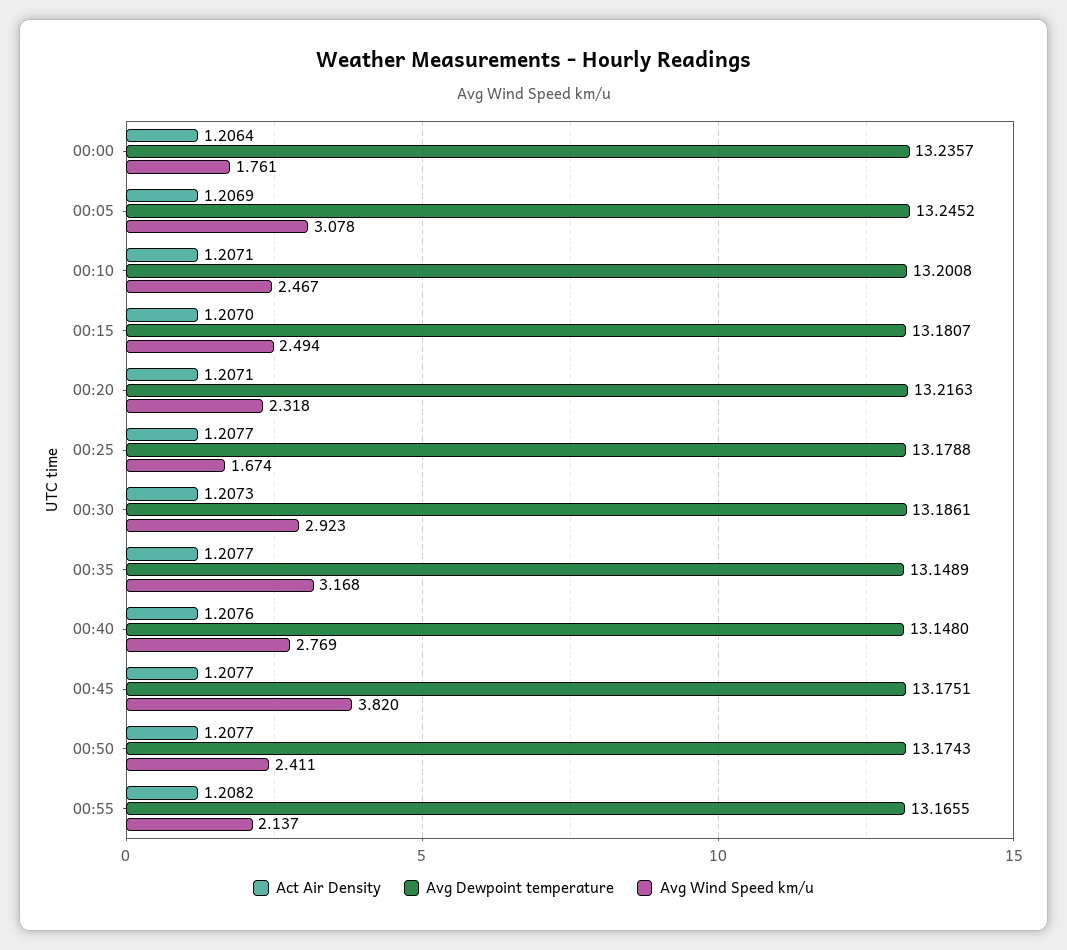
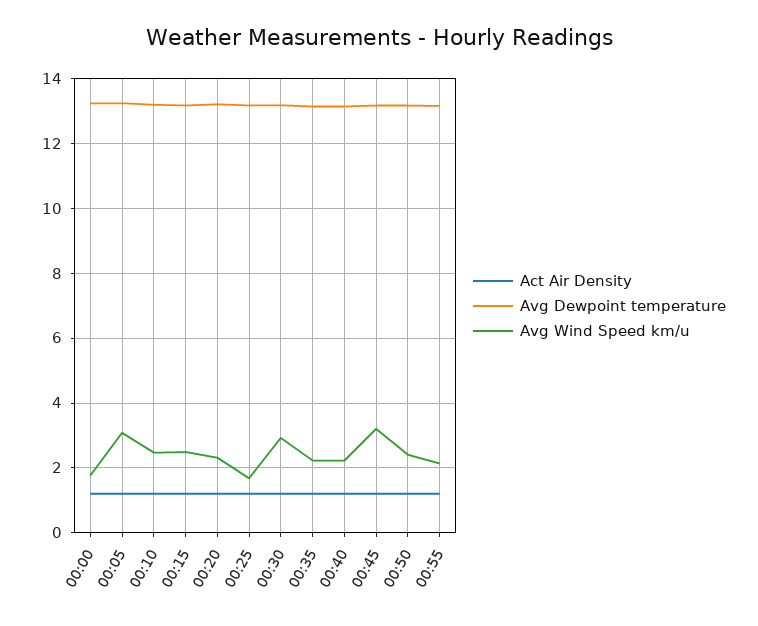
  {
    "Act Air Density": {
      "00:00": 1.2064,
      "00:05": 1.2069,
      "00:10": 1.2071,
      "00:15": 1.207,
      "00:20": 1.2071,
      "00:25": 1.2077,
      "00:30": 1.2073,
      "00:35": 1.2077,
      "00:40": 1.2076,
      "00:45": 1.2077,
      "00:50": 1.2077,
      "00:55": 1.2082
    },
    "Avg Dewpoint temperature": {
      "00:00": 13.2357,
      "00:05": 13.2452,
      "00:10": 13.2008,
      "00:15": 13.1807,
      "00:20": 13.2163,
      "00:25": 13.1788,
      "00:30": 13.1861,
      "00:35": 13.1489,
      "00:40": 13.148,
      "00:45": 13.1751,
      "00:50": 13.1743,
      "00:55": 13.1655
    },
    "Avg Wind Speed km/u": {
      "00:00": 1.761,
      "00:05": 3.078,
      "00:10": 2.467,
      "00:15": 2.494,
      "00:20": 2.318,
      "00:25": 1.674,
      "00:30": 2.923,
-     "00:35": 3.168,
+     "00:35": 2.2,
-     "00:40": 2.769,
+     "00:40": 2.2,
-     "00:45": 3.82,
+     "00:45": 3.2,
      "00:50": 2.411,
      "00:55": 2.137
    }
  }

